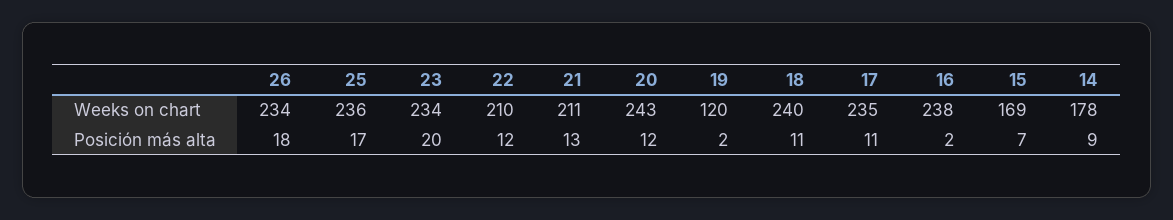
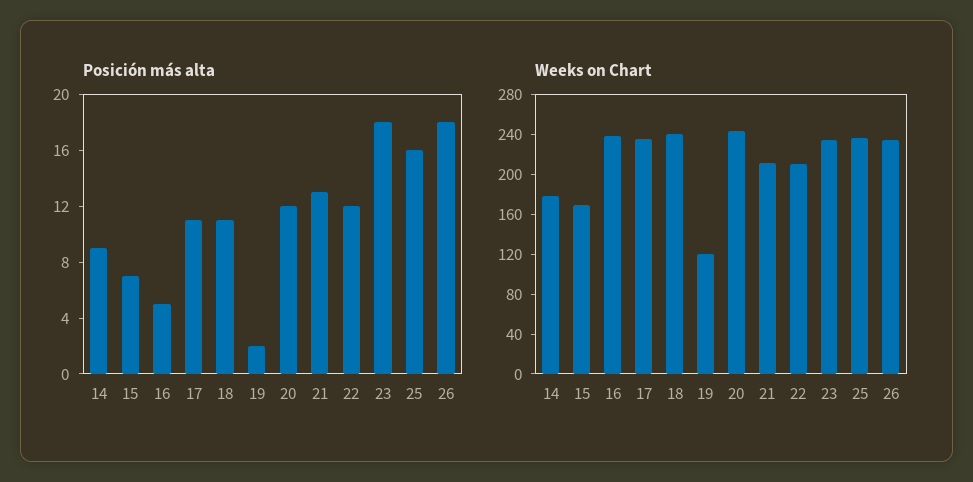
  {
    "Weeks on chart": {
      "26": 234,
      "25": 236,
      "23": 234,
      "22": 210,
      "21": 211,
      "20": 243,
      "19": 120,
      "18": 240,
      "17": 235,
      "16": 238,
      "15": 169,
      "14": 178
    },
    "Posición más alta": {
      "26": 18,
-     "25": 17,
+     "25": 16,
-     "23": 20,
+     "23": 18,
      "22": 12,
      "21": 13,
      "20": 12,
      "19": 2,
      "18": 11,
      "17": 11,
-     "16": 2,
+     "16": 5,
      "15": 7,
      "14": 9
    }
  }

